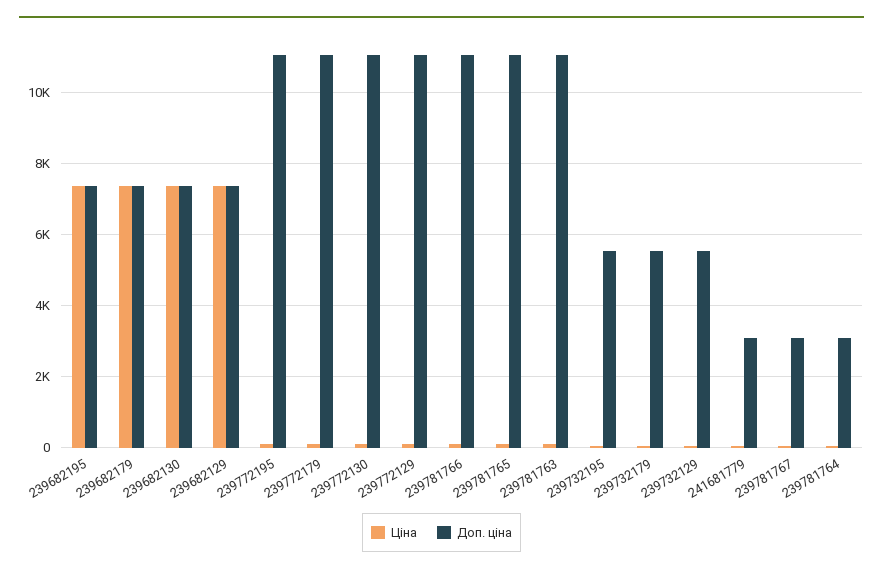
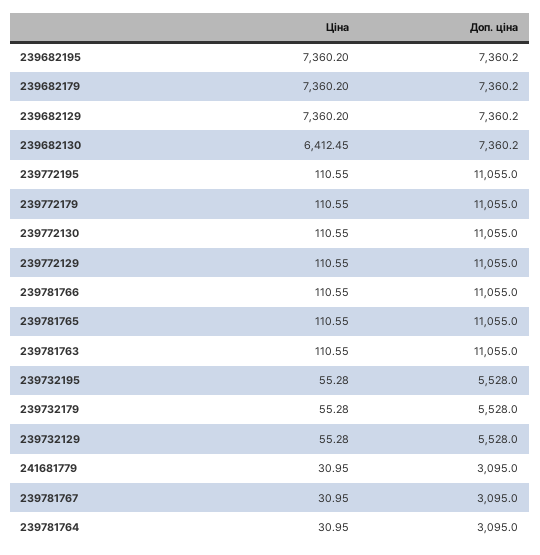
  {
    "Ціна": {
      "239682195": 7360.2,
      "239682179": 7360.2,
-     "239682130": 7400,
+     "239682130": 6412.45,
      "239682129": 7360.2,
      "239772195": 110.55,
      "239772179": 110.55,
      "239772130": 110.55,
      "239772129": 110.55,
      "239781766": 110.55,
      "239781765": 110.55,
      "239781763": 110.55,
      "239732195": 55.28,
      "239732179": 55.28,
      "239732129": 55.28,
      "241681779": 30.95,
      "239781767": 30.95,
      "239781764": 30.95
    },
    "Доп. ціна": {
      "239682195": 7360.2,
      "239682179": 7360.2,
      "239682130": 7360.2,
      "239682129": 7360.2,
      "239772195": 11055,
      "239772179": 11055,
      "239772130": 11055,
      "239772129": 11055,
      "239781766": 11055,
      "239781765": 11055,
      "239781763": 11055,
      "239732195": 5528,
      "239732179": 5528,
      "239732129": 5528,
      "241681779": 3095,
      "239781767": 3095,
      "239781764": 3095
    }
  }

